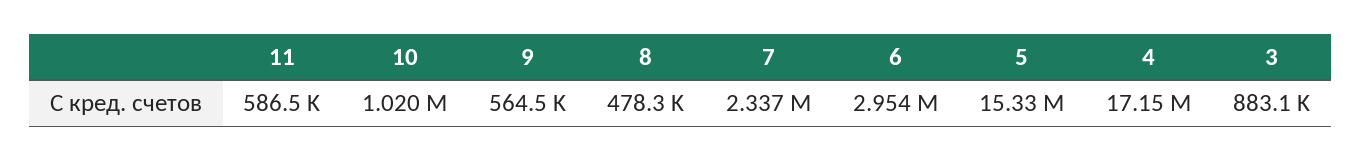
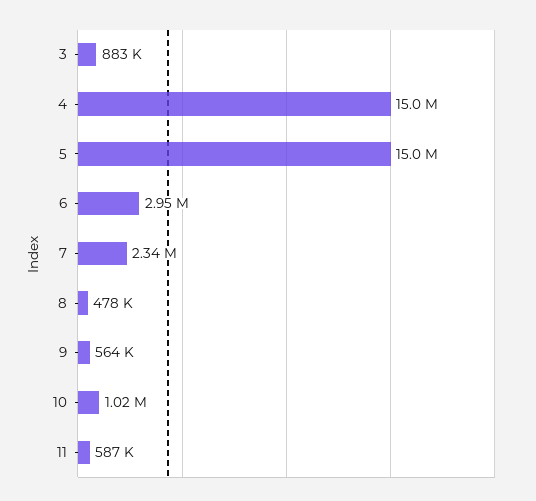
  {
    "11": 586500,
    "10": 1020000,
    "9": 564500,
    "8": 478300,
    "7": 2337000,
    "6": 2954000,
-   "5": 15330000,
+   "5": 15000000,
-   "4": 17150000,
+   "4": 15000000,
    "3": 883100
  }

